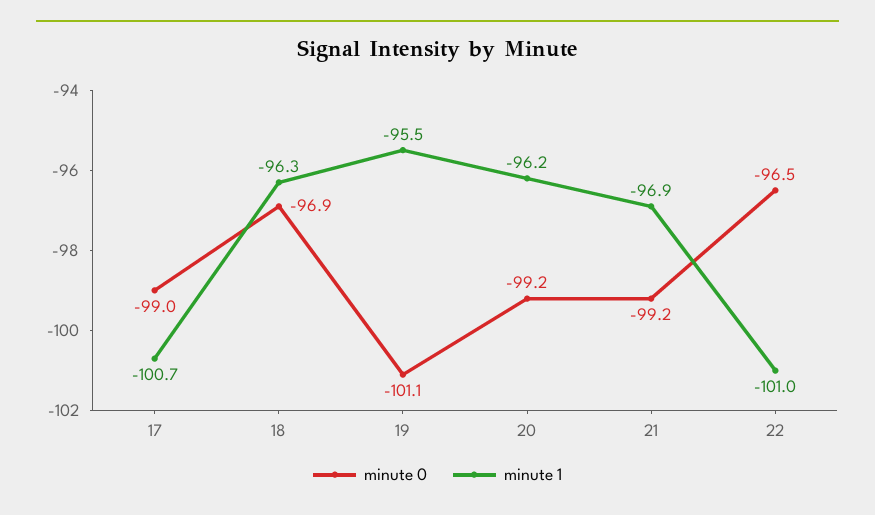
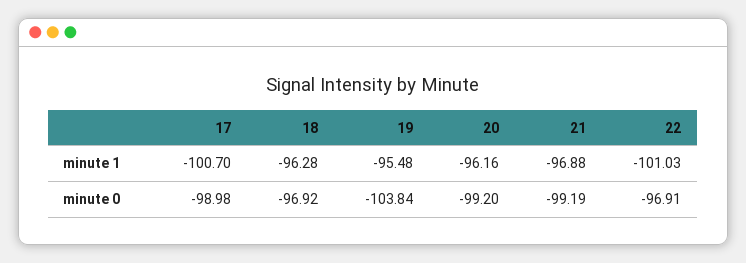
  {
    "minute 0": {
      "17": -98.98,
      "18": -96.92,
-     "19": -101.1,
+     "19": -103.84,
      "20": -99.2,
      "21": -99.19,
-     "22": -96.5
+     "22": -96.91
    },
    "minute 1": {
      "17": -100.7,
      "18": -96.28,
      "19": -95.48,
      "20": -96.16,
      "21": -96.88,
      "22": -101.03
    }
  }

